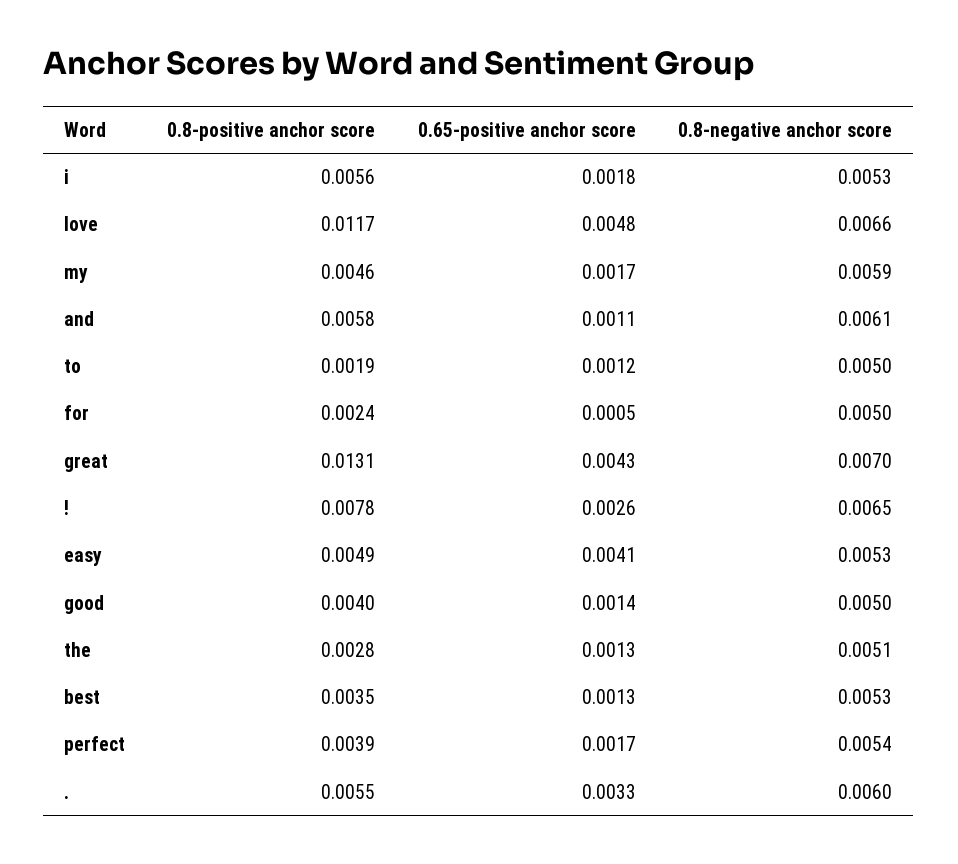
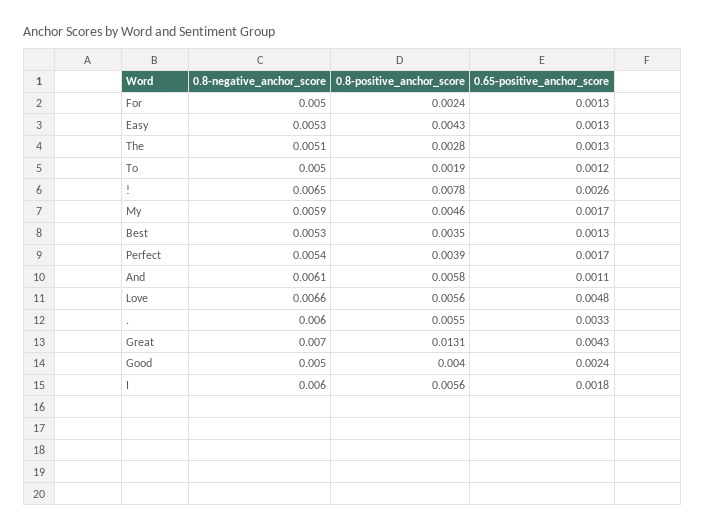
  {
    "0.8-positive anchor score": {
      "i": 0.0056,
-     "love": 0.0117,
+     "love": 0.0056,
      "my": 0.0046,
      "and": 0.0058,
      "to": 0.0019,
      "for": 0.0024,
      "great": 0.0131,
      "!": 0.0078,
-     "easy": 0.0049,
+     "easy": 0.0043,
      "good": 0.004,
      "the": 0.0028,
      "best": 0.0035,
      "perfect": 0.0039,
      ".": 0.0055
    },
    "0.65-positive anchor score": {
      "i": 0.0018,
      "love": 0.0048,
      "my": 0.0017,
      "and": 0.0011,
      "to": 0.0012,
-     "for": 0.0005,
+     "for": 0.0013,
      "great": 0.0043,
      "!": 0.0026,
-     "easy": 0.0041,
+     "easy": 0.0013,
-     "good": 0.0014,
+     "good": 0.0024,
      "the": 0.0013,
      "best": 0.0013,
      "perfect": 0.0017,
      ".": 0.0033
    },
    "0.8-negative anchor score": {
-     "i": 0.0053,
+     "i": 0.006,
      "love": 0.0066,
      "my": 0.0059,
      "and": 0.0061,
      "to": 0.005,
      "for": 0.005,
      "great": 0.007,
      "!": 0.0065,
      "easy": 0.0053,
      "good": 0.005,
      "the": 0.0051,
      "best": 0.0053,
      "perfect": 0.0054,
      ".": 0.006
    }
  }

